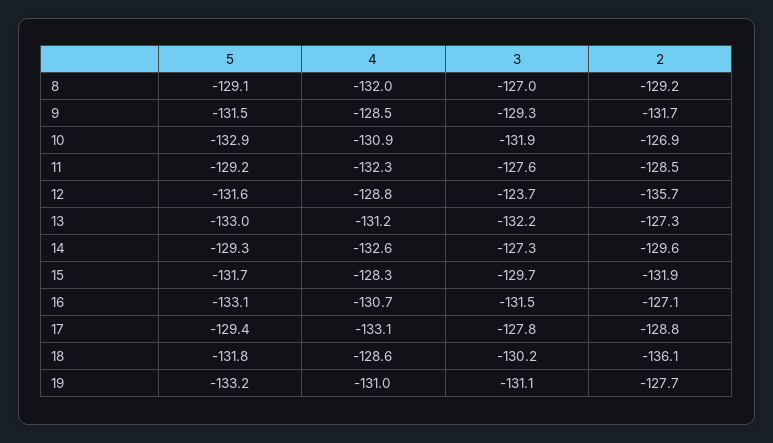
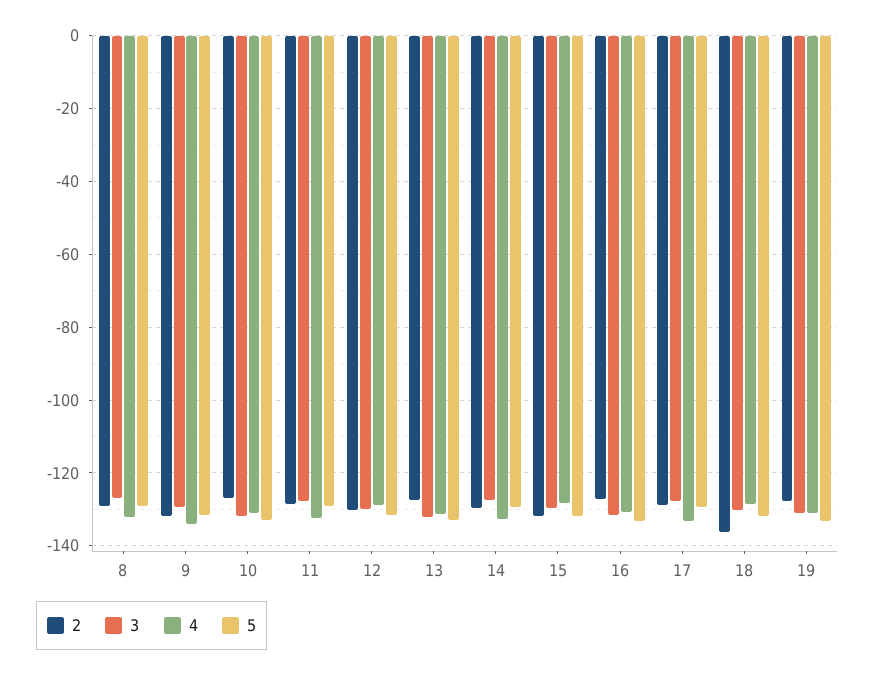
  {
    "5": {
      "8": -129.1,
      "9": -131.5,
      "10": -132.9,
      "11": -129.2,
      "12": -131.6,
      "13": -133,
      "14": -129.3,
      "15": -131.7,
      "16": -133.1,
      "17": -129.4,
      "18": -131.8,
      "19": -133.2
    },
    "4": {
      "8": -132,
-     "9": -128.5,
+     "9": -134,
      "10": -130.9,
      "11": -132.3,
      "12": -128.8,
      "13": -131.2,
      "14": -132.6,
      "15": -128.3,
      "16": -130.7,
      "17": -133.1,
      "18": -128.6,
      "19": -131
    },
    "3": {
      "8": -127,
      "9": -129.3,
      "10": -131.9,
      "11": -127.6,
-     "12": -123.7,
+     "12": -130,
      "13": -132.2,
      "14": -127.3,
      "15": -129.7,
      "16": -131.5,
      "17": -127.8,
      "18": -130.2,
      "19": -131.1
    },
    "2": {
      "8": -129.2,
      "9": -131.7,
      "10": -126.9,
      "11": -128.5,
-     "12": -135.7,
+     "12": -130,
      "13": -127.3,
      "14": -129.6,
      "15": -131.9,
      "16": -127.1,
      "17": -128.8,
      "18": -136.1,
      "19": -127.7
    }
  }

